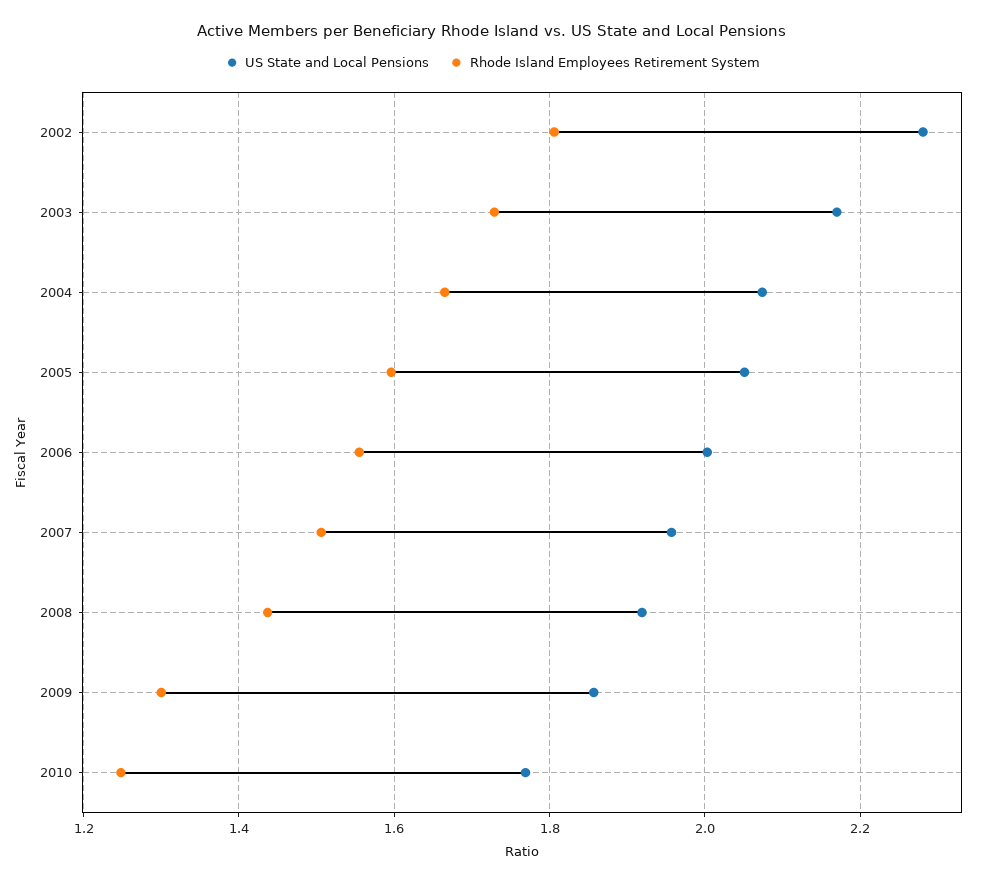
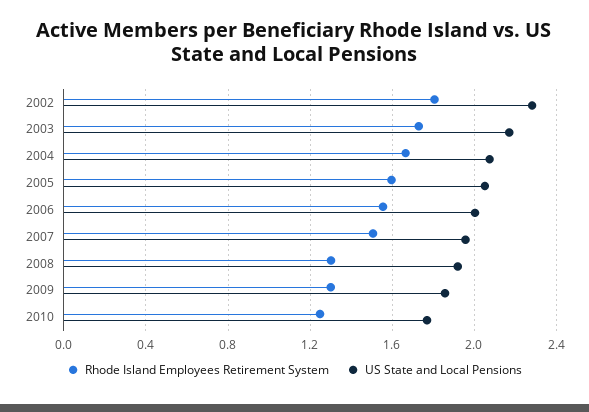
  {
    "US State and Local Pensions": {
      "2002": 2.28,
      "2003": 2.18,
      "2004": 2.08,
      "2005": 2.06,
      "2006": 2,
      "2007": 1.96,
      "2008": 1.92,
      "2009": 1.86,
      "2010": 1.76
    },
    "Rhode Island Employees Retirement System": {
      "2002": 1.8,
      "2003": 1.72,
      "2004": 1.66,
      "2005": 1.6,
      "2006": 1.56,
      "2007": 1.5,
-     "2008": 1.44,
+     "2008": 1.3,
      "2009": 1.3,
      "2010": 1.24
    }
  }

